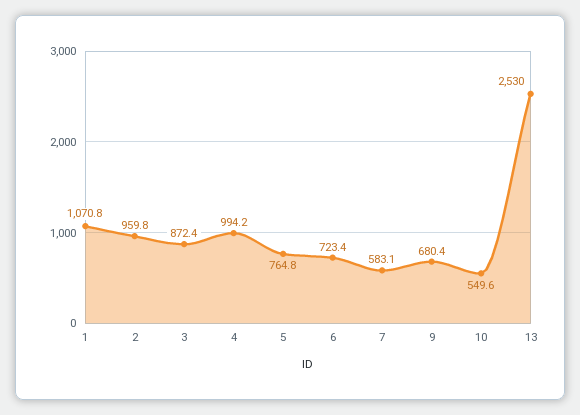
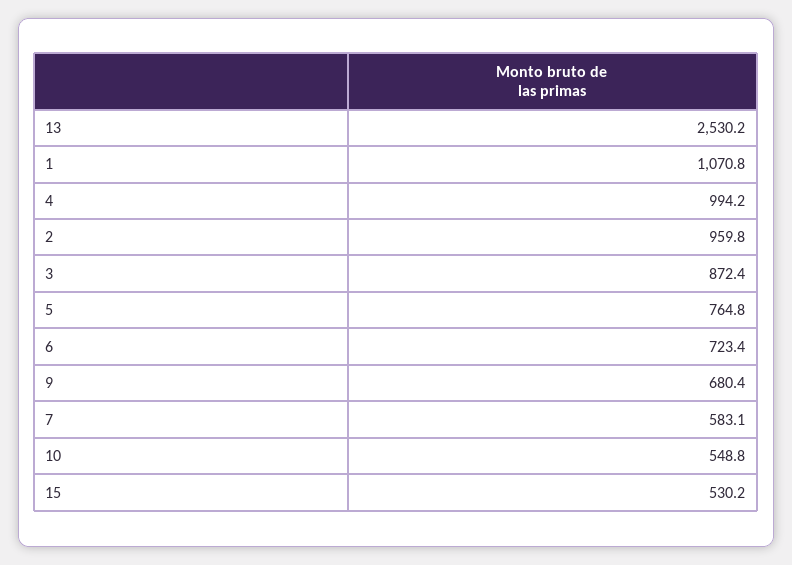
  {
    "1": 1070.8,
    "2": 959.8,
    "3": 872.4,
    "4": 994.2,
    "5": 764.8,
    "6": 723.4,
    "7": 583.1,
    "9": 680.4,
-   "10": 549.6,
+   "10": 548.8,
-   "13": 2530
+   "13": 2530.2,
+   "15": 530.2
  }

